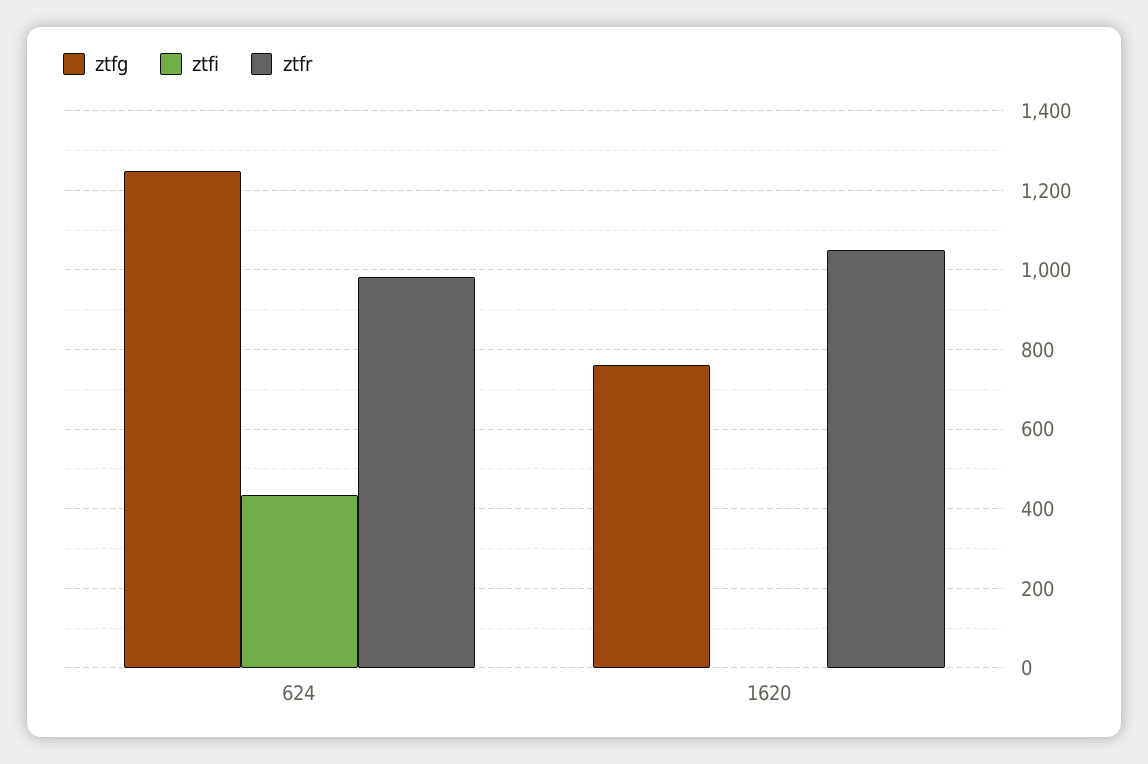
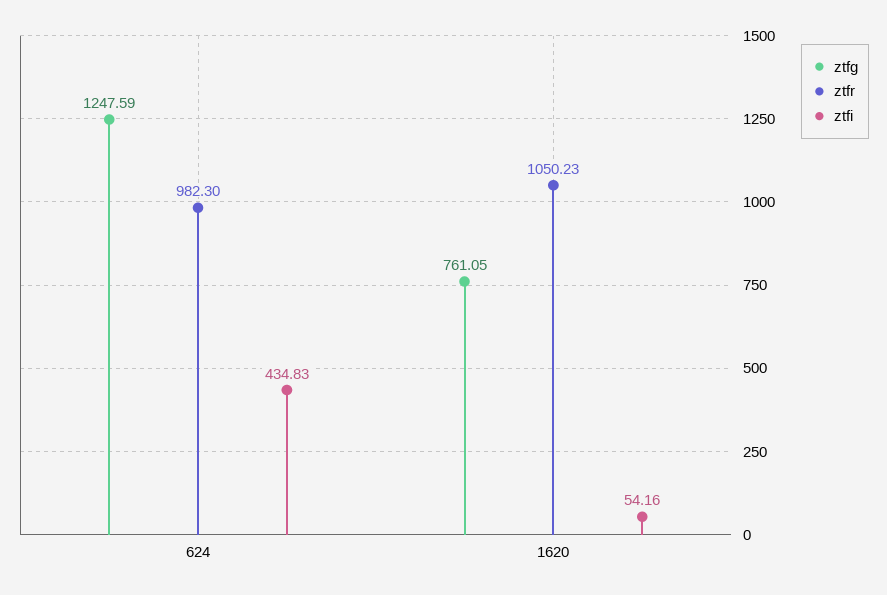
  {
    "ztfg": {
      "624": 1247.59,
      "1620": 761.05
    },
    "ztfi": {
      "624": 434.83,
-     "1620": 0
+     "1620": 54.16
    },
    "ztfr": {
      "624": 982.3,
      "1620": 1050.23
    }
  }

